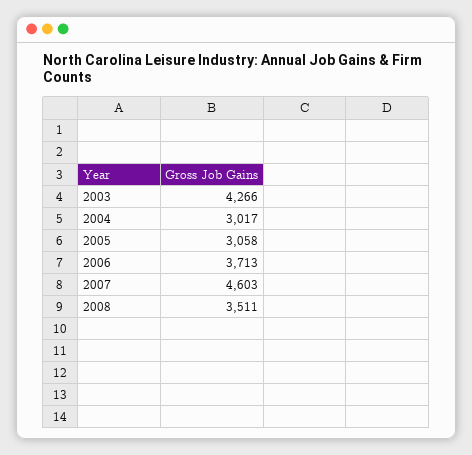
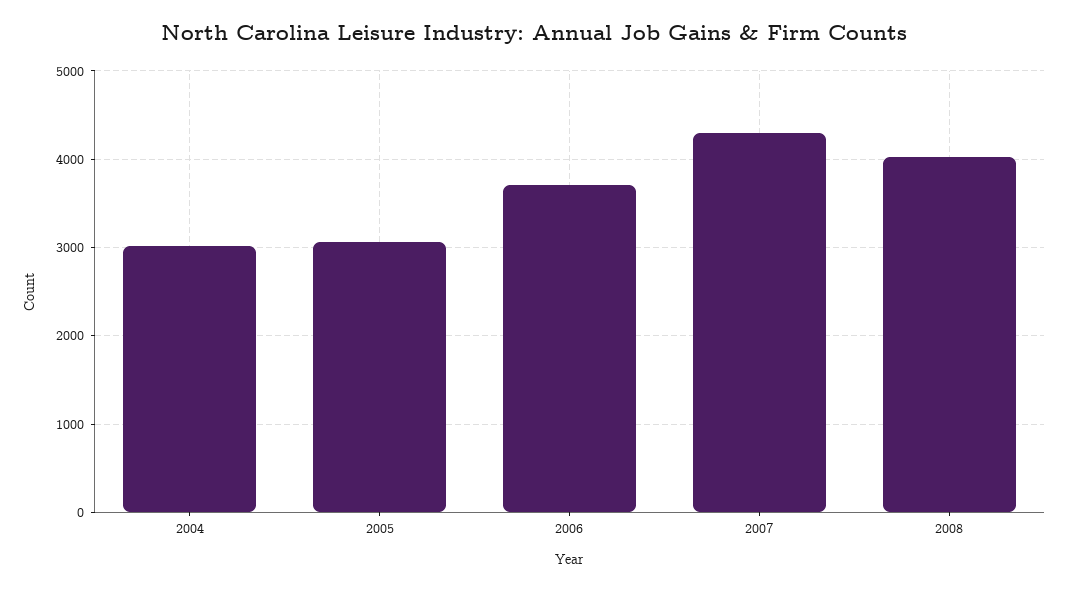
  {
-   "2003": 4266,
    "2004": 3017,
    "2005": 3058,
    "2006": 3713,
-   "2007": 4603,
+   "2007": 4300,
-   "2008": 3511
+   "2008": 4000
  }

